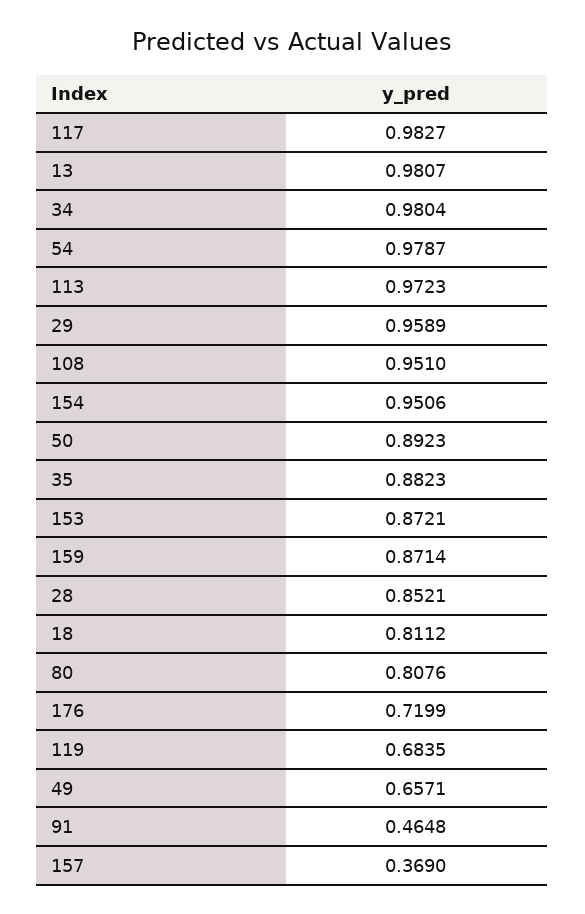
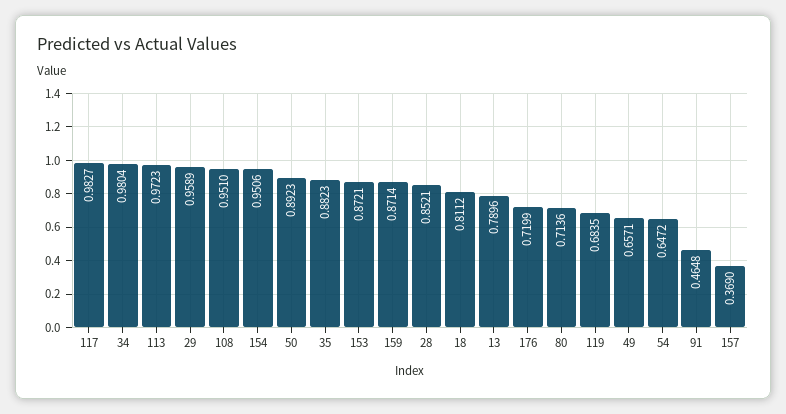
  {
    "117": 0.9827,
-   "13": 0.9807,
+   "13": 0.7896,
    "34": 0.9804,
-   "54": 0.9787,
+   "54": 0.6472,
    "113": 0.9723,
    "29": 0.9589,
    "108": 0.951,
    "154": 0.9506,
    "50": 0.8923,
    "35": 0.8823,
    "153": 0.8721,
    "159": 0.8714,
    "28": 0.8521,
    "18": 0.8112,
-   "80": 0.8076,
+   "80": 0.7136,
    "176": 0.7199,
    "119": 0.6835,
    "49": 0.6571,
    "91": 0.4648,
    "157": 0.369
  }

